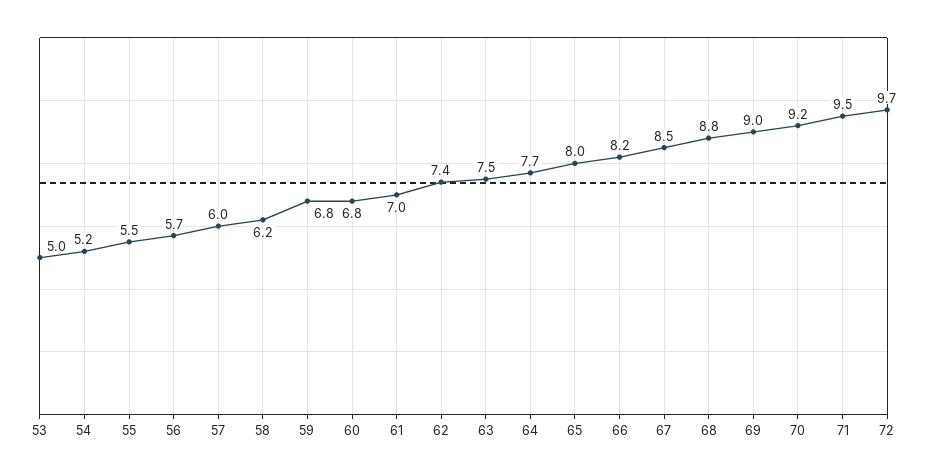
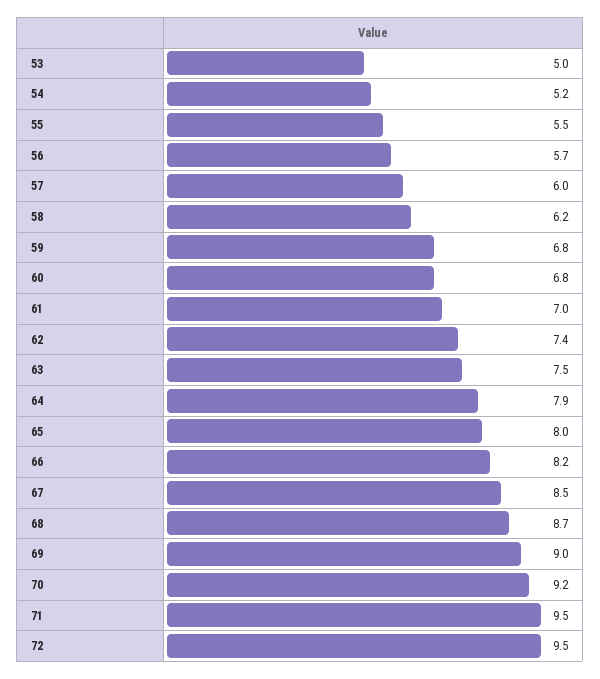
  {
    "53": 5,
    "54": 5.2,
    "55": 5.5,
    "56": 5.7,
    "57": 6,
    "58": 6.2,
    "59": 6.8,
    "60": 6.8,
    "61": 7,
    "62": 7.4,
    "63": 7.5,
-   "64": 7.7,
+   "64": 7.9,
    "65": 8,
    "66": 8.2,
    "67": 8.5,
-   "68": 8.8,
+   "68": 8.7,
    "69": 9,
    "70": 9.2,
    "71": 9.5,
-   "72": 9.7
+   "72": 9.5
  }

